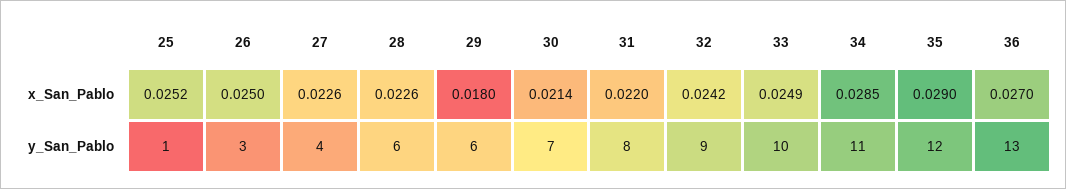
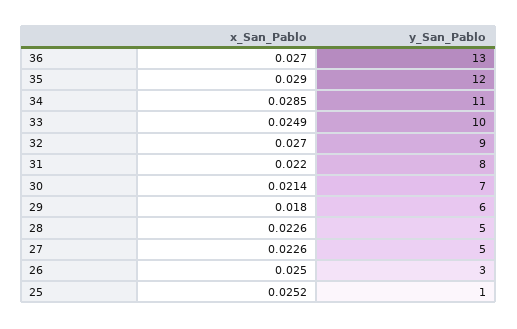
  {
    "25": {
      "x_San_Pablo": 0.0252,
      "y_San_Pablo": 1
    },
    "26": {
      "x_San_Pablo": 0.025,
      "y_San_Pablo": 3
    },
    "27": {
      "x_San_Pablo": 0.0226,
-     "y_San_Pablo": 4
+     "y_San_Pablo": 5
    },
    "28": {
      "x_San_Pablo": 0.0226,
-     "y_San_Pablo": 6
+     "y_San_Pablo": 5
    },
    "29": {
      "x_San_Pablo": 0.018,
      "y_San_Pablo": 6
    },
    "30": {
      "x_San_Pablo": 0.0214,
      "y_San_Pablo": 7
    },
    "31": {
      "x_San_Pablo": 0.022,
      "y_San_Pablo": 8
    },
    "32": {
-     "x_San_Pablo": 0.0242,
+     "x_San_Pablo": 0.027,
      "y_San_Pablo": 9
    },
    "33": {
      "x_San_Pablo": 0.0249,
      "y_San_Pablo": 10
    },
    "34": {
      "x_San_Pablo": 0.0285,
      "y_San_Pablo": 11
    },
    "35": {
      "x_San_Pablo": 0.029,
      "y_San_Pablo": 12
    },
    "36": {
      "x_San_Pablo": 0.027,
      "y_San_Pablo": 13
    }
  }

